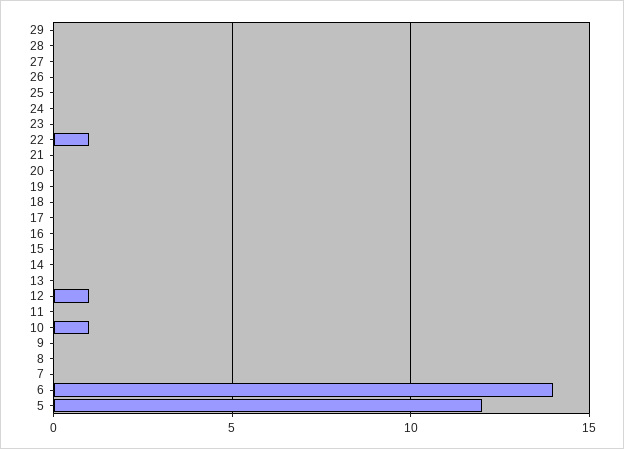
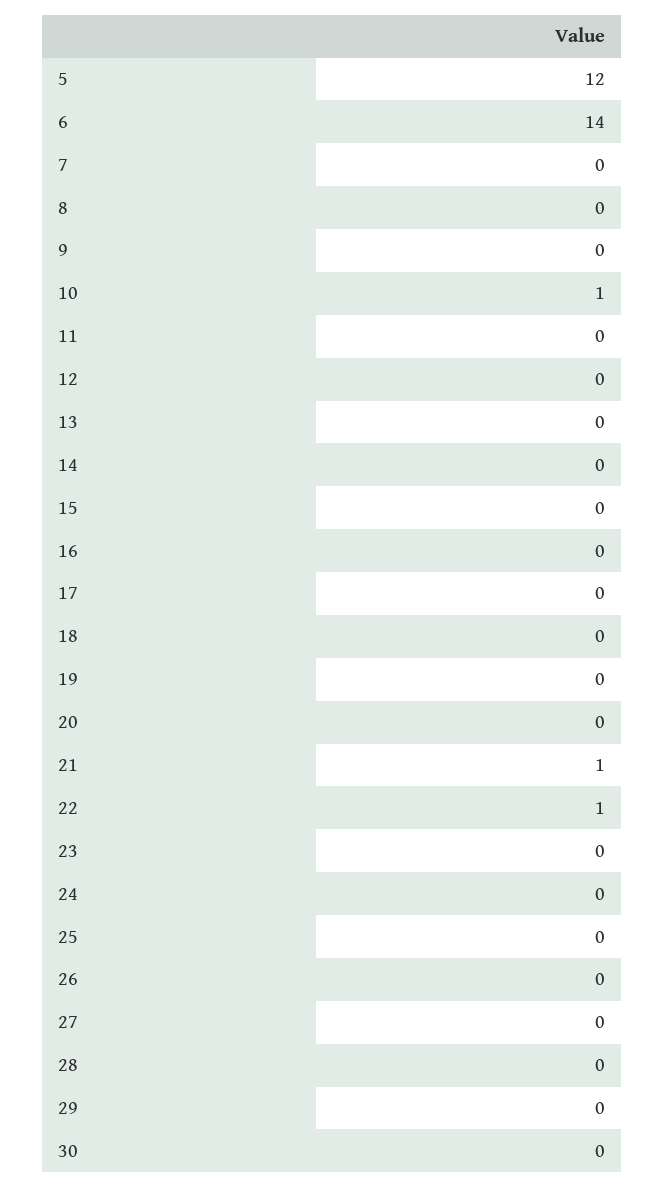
  {
    "29": 0,
    "28": 0,
    "27": 0,
    "26": 0,
    "25": 0,
    "24": 0,
    "23": 0,
    "22": 1,
-   "21": 0,
+   "21": 1,
    "20": 0,
    "19": 0,
    "18": 0,
    "17": 0,
    "16": 0,
    "15": 0,
    "14": 0,
    "13": 0,
-   "12": 1,
+   "12": 0,
    "11": 0,
    "10": 1,
    "9": 0,
    "8": 0,
    "7": 0,
    "6": 14,
-   "5": 12
+   "5": 12,
+   "30": 0
  }

